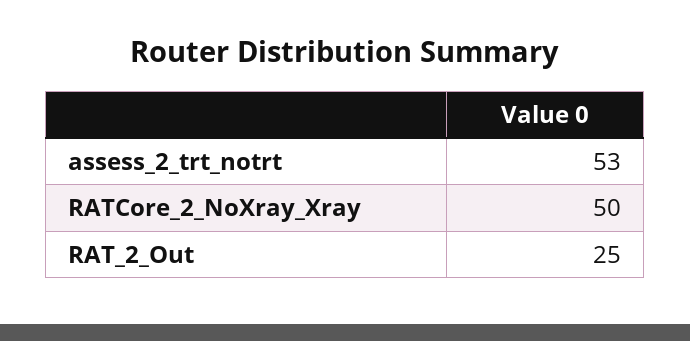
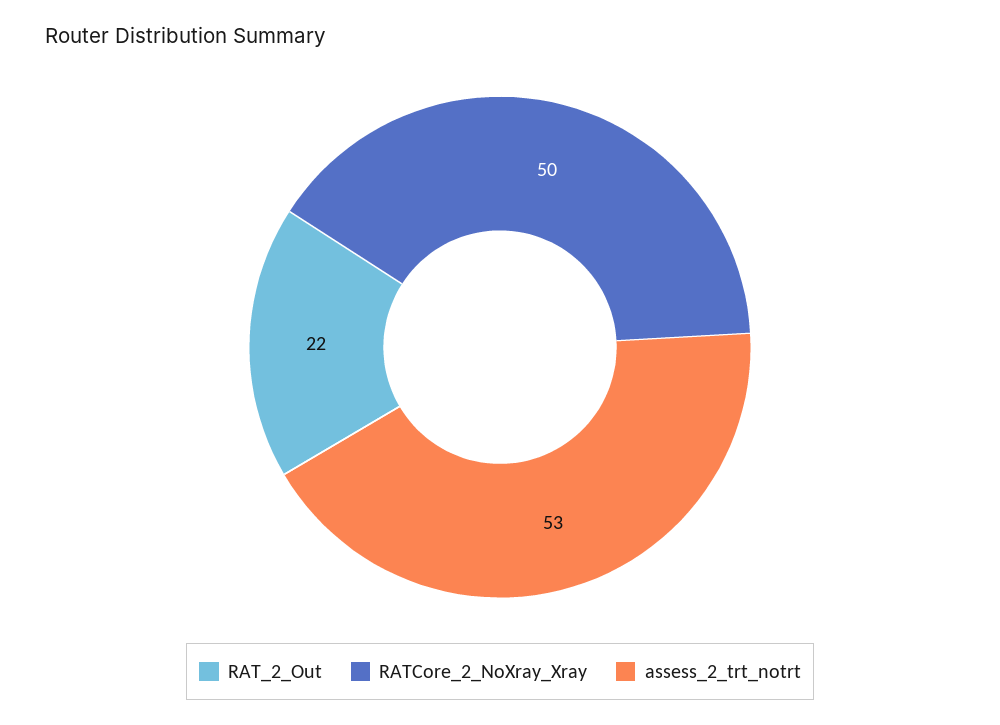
  {
    "assess_2_trt_notrt": 53,
    "RATCore_2_NoXray_Xray": 50,
-   "RAT_2_Out": 25
+   "RAT_2_Out": 22
  }

